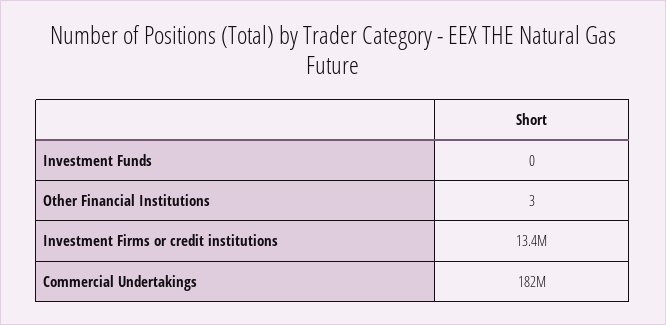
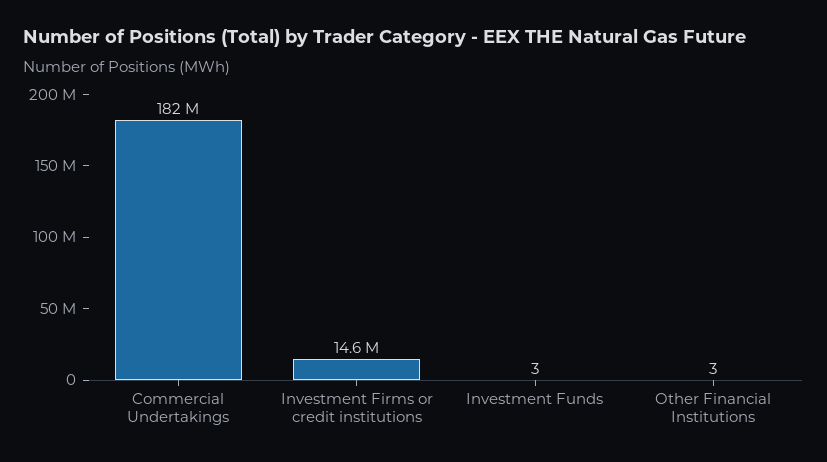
  {
-   "Investment Funds": 0,
+   "Investment Funds": 3,
    "Other Financial Institutions": 3,
-   "Investment Firms or credit institutions": 13400000,
+   "Investment Firms or credit institutions": 14600000,
    "Commercial Undertakings": 182000000
  }

